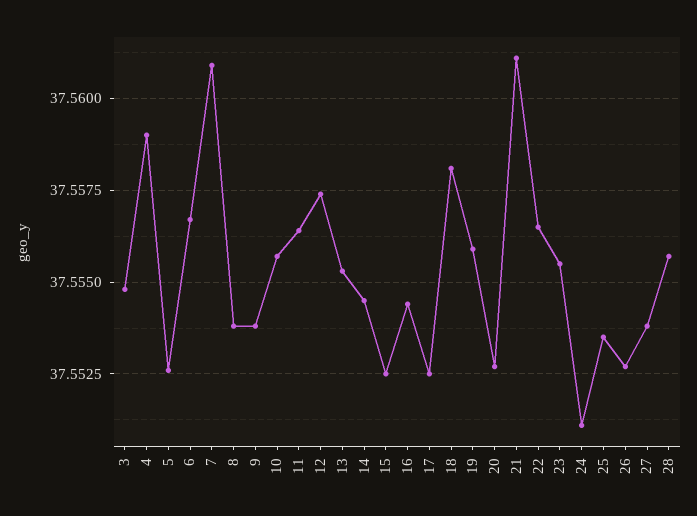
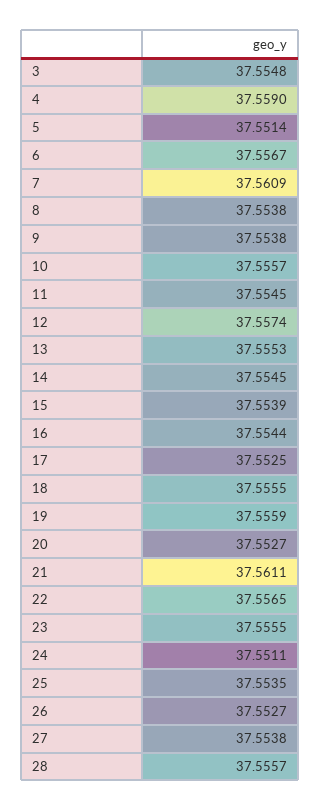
  {
    "3": 37.5548,
    "4": 37.559,
-   "5": 37.5525,
+   "5": 37.5514,
    "6": 37.5567,
    "7": 37.5609,
    "8": 37.5538,
    "9": 37.5538,
    "10": 37.5557,
-   "11": 37.5565,
+   "11": 37.5545,
    "12": 37.5574,
    "13": 37.5553,
    "14": 37.5545,
-   "15": 37.5525,
+   "15": 37.5539,
    "16": 37.5544,
    "17": 37.5525,
-   "18": 37.558,
+   "18": 37.5555,
    "19": 37.5559,
    "20": 37.5527,
    "21": 37.5611,
    "22": 37.5565,
    "23": 37.5555,
    "24": 37.5511,
    "25": 37.5535,
    "26": 37.5527,
    "27": 37.5538,
    "28": 37.5557
  }

